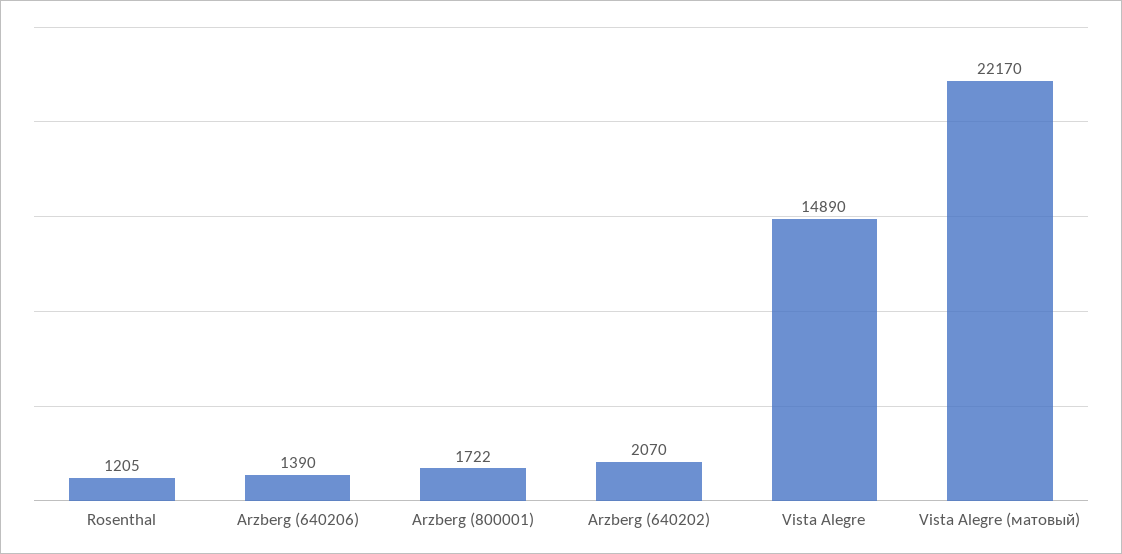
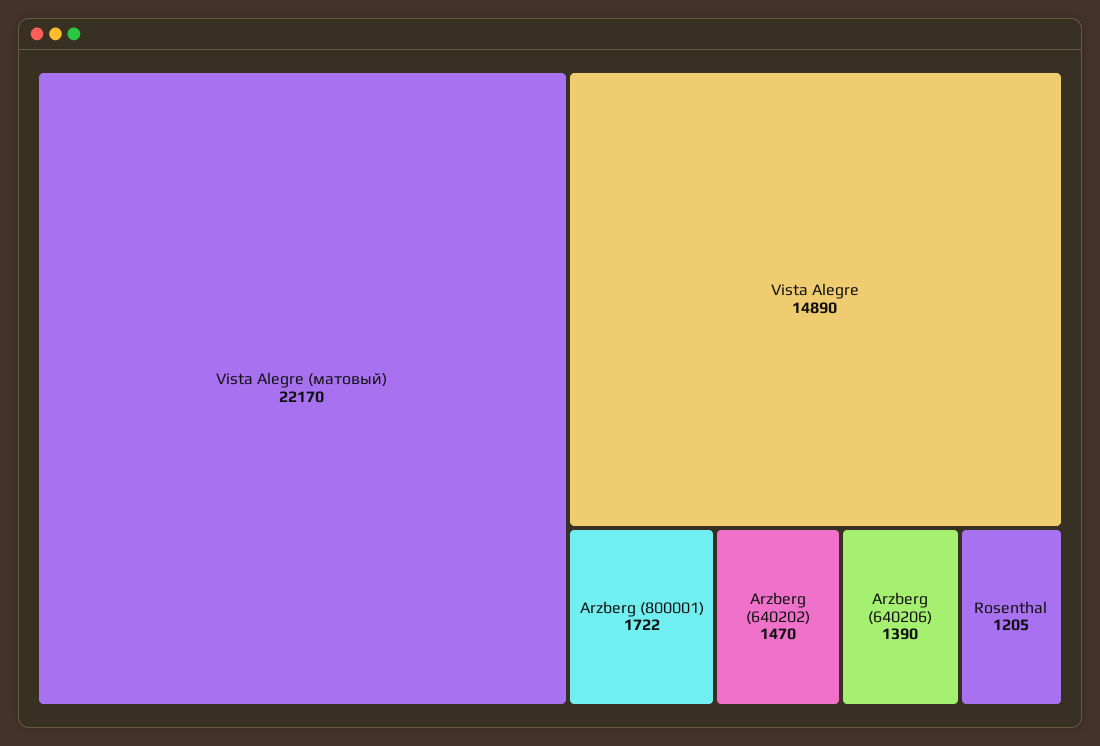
  {
    "Rosenthal": 1205,
    "Arzberg (640206)": 1390,
    "Arzberg (800001)": 1722,
-   "Arzberg (640202)": 2070,
+   "Arzberg (640202)": 1470,
    "Vista Alegre": 14890,
    "Vista Alegre (матовый)": 22170
  }

